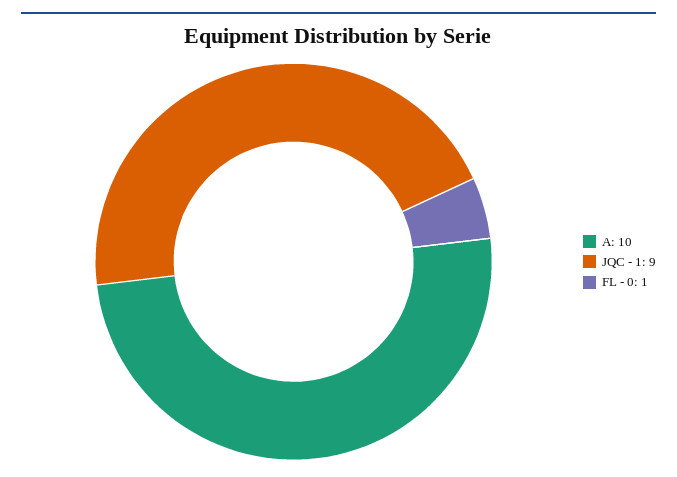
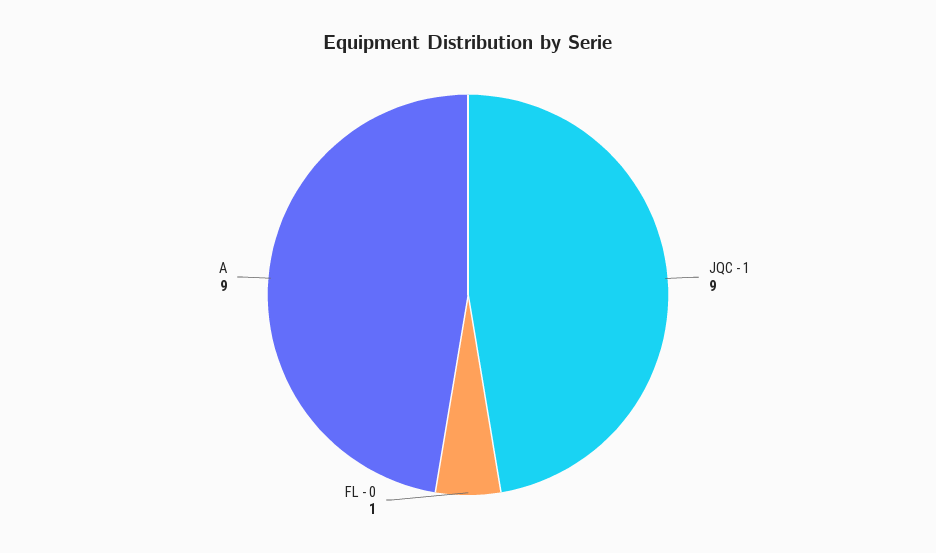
  {
-   "A": 10,
+   "A": 9,
    "JQC - 1": 9,
    "FL - 0": 1
  }

